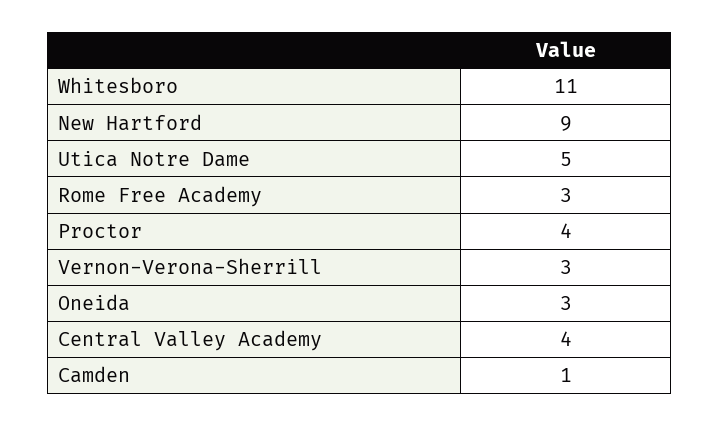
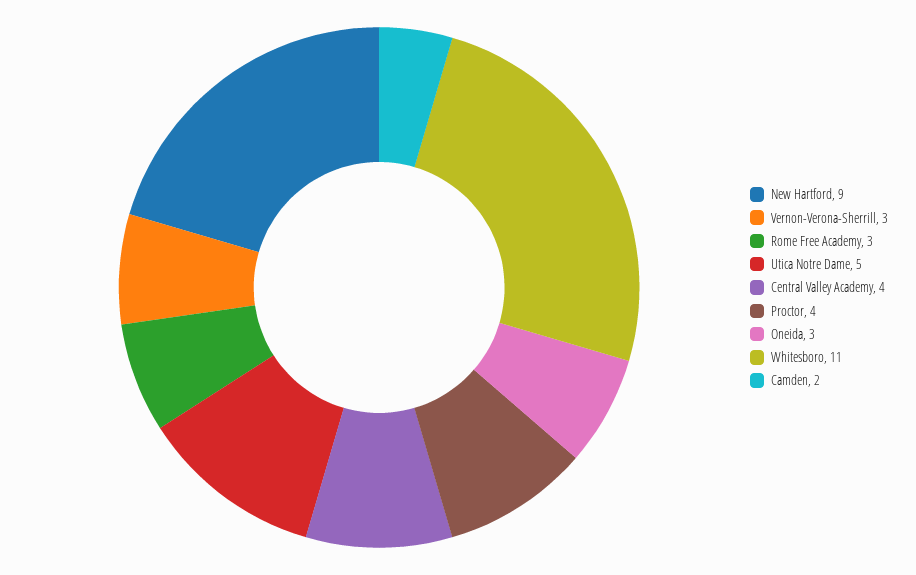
  {
    "Whitesboro": 11,
    "New Hartford": 9,
    "Utica Notre Dame": 5,
    "Rome Free Academy": 3,
    "Proctor": 4,
    "Vernon-Verona-Sherrill": 3,
    "Oneida": 3,
    "Central Valley Academy": 4,
-   "Camden": 1
+   "Camden": 2
  }

